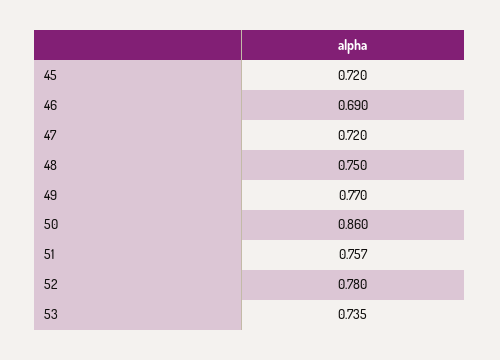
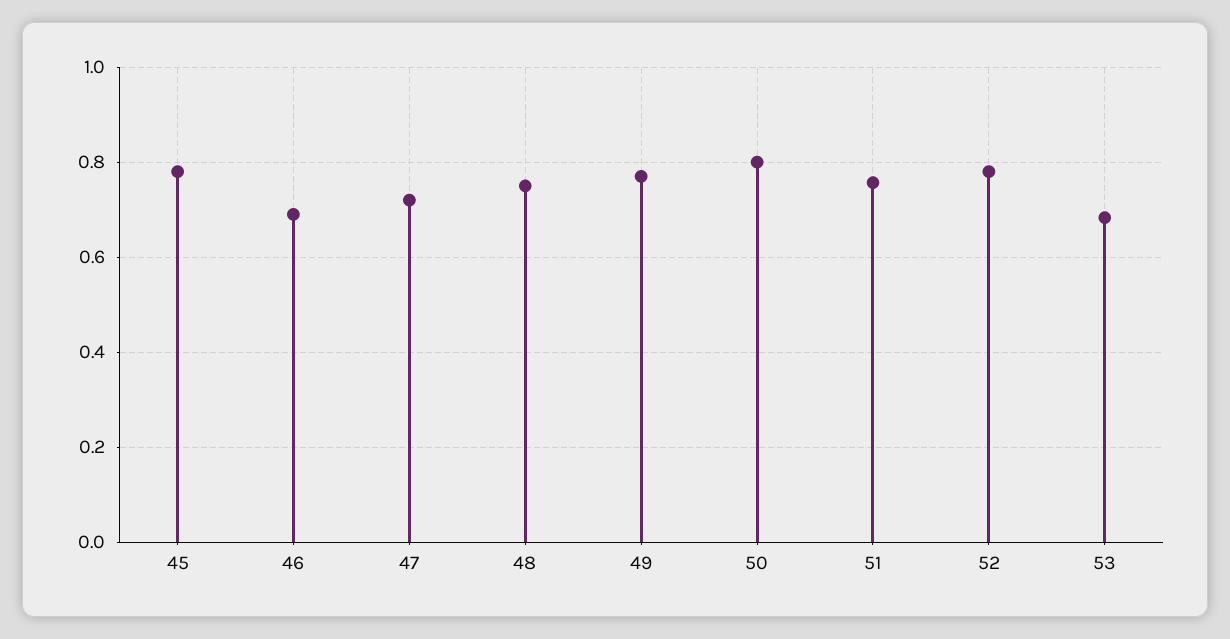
  {
-   "45": 0.72,
+   "45": 0.78,
    "46": 0.69,
    "47": 0.72,
    "48": 0.75,
    "49": 0.77,
-   "50": 0.86,
+   "50": 0.8,
    "51": 0.757,
    "52": 0.78,
-   "53": 0.735
+   "53": 0.68
  }

